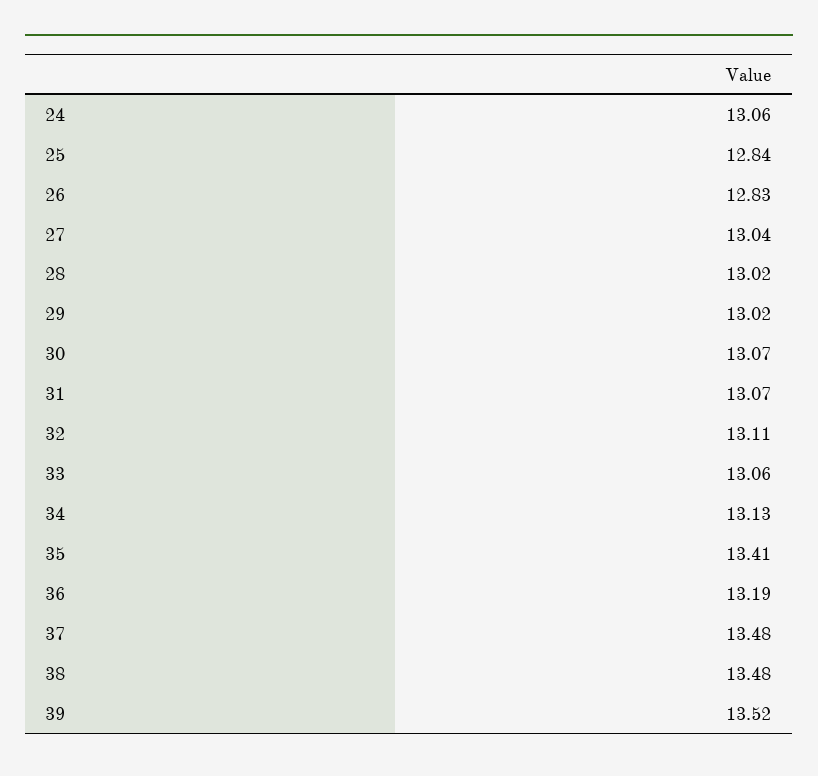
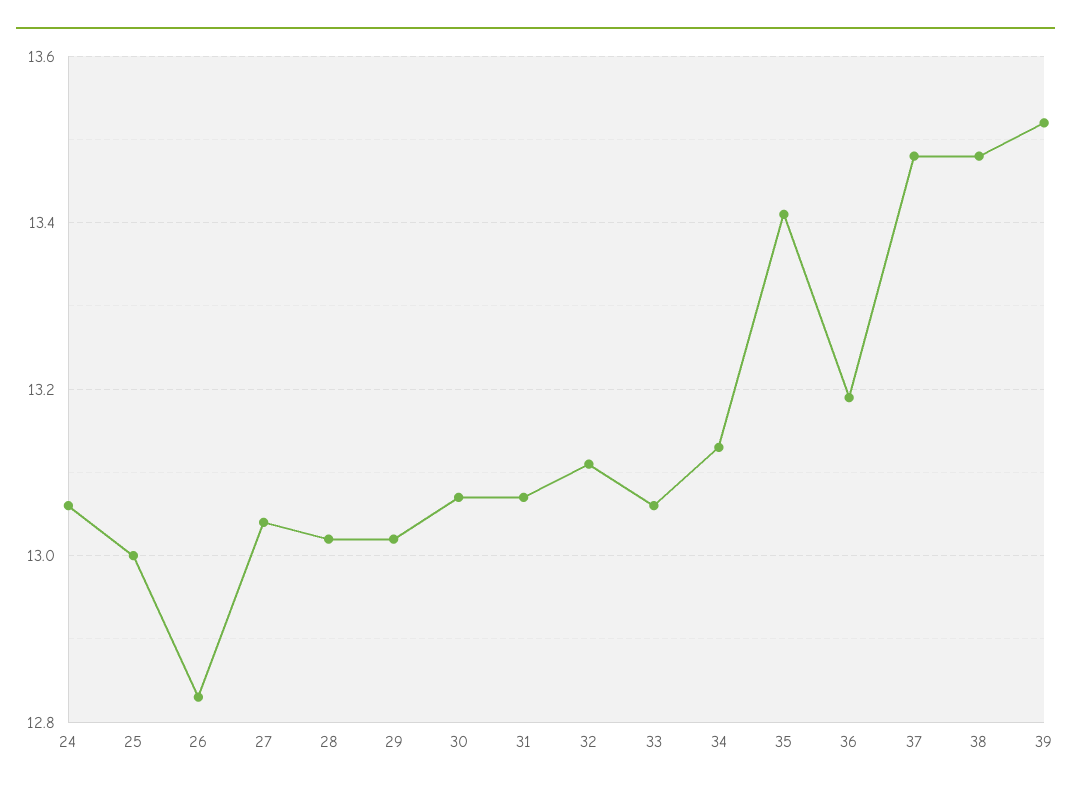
  {
    "24": 13.06,
-   "25": 12.84,
+   "25": 13,
    "26": 12.83,
    "27": 13.04,
    "28": 13.02,
    "29": 13.02,
    "30": 13.07,
    "31": 13.07,
    "32": 13.11,
    "33": 13.06,
    "34": 13.13,
    "35": 13.41,
    "36": 13.19,
    "37": 13.48,
    "38": 13.48,
    "39": 13.52
  }

